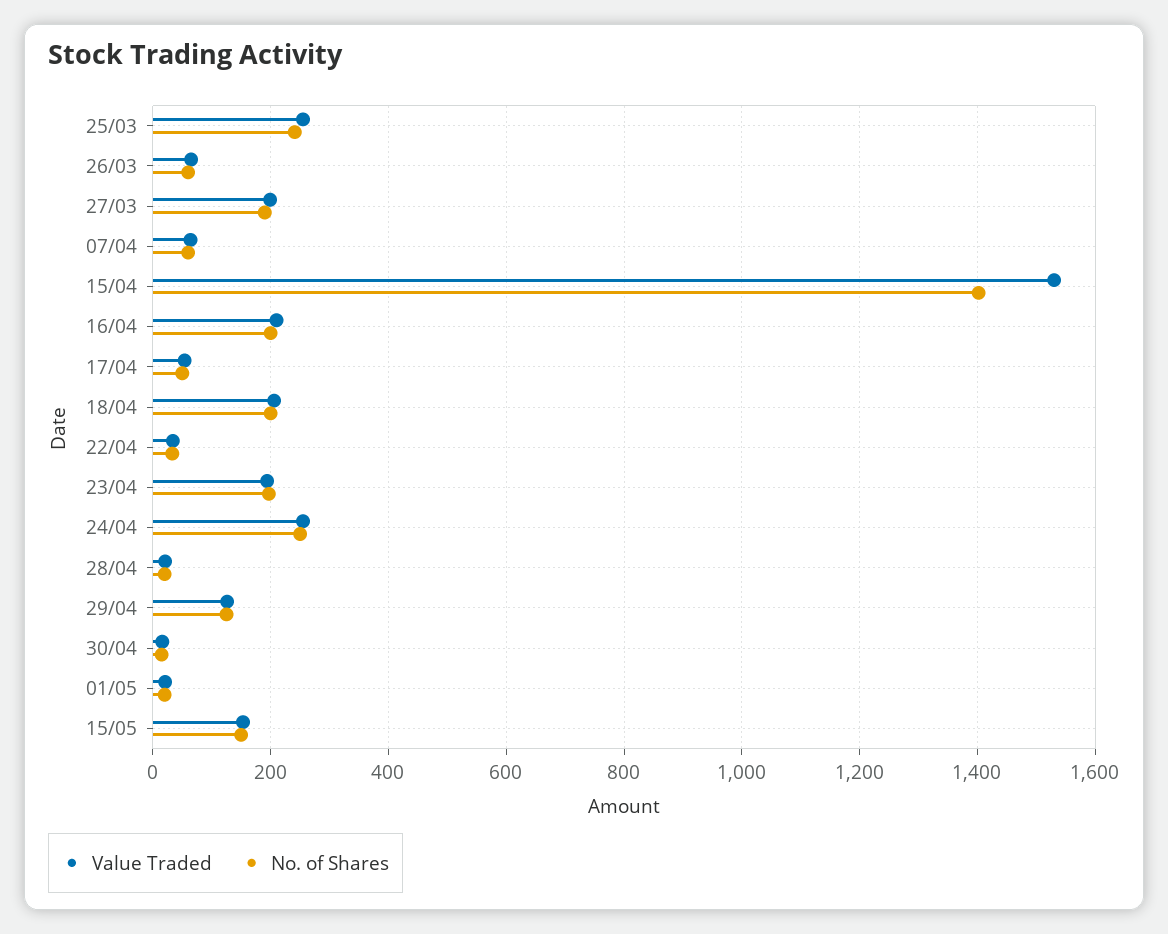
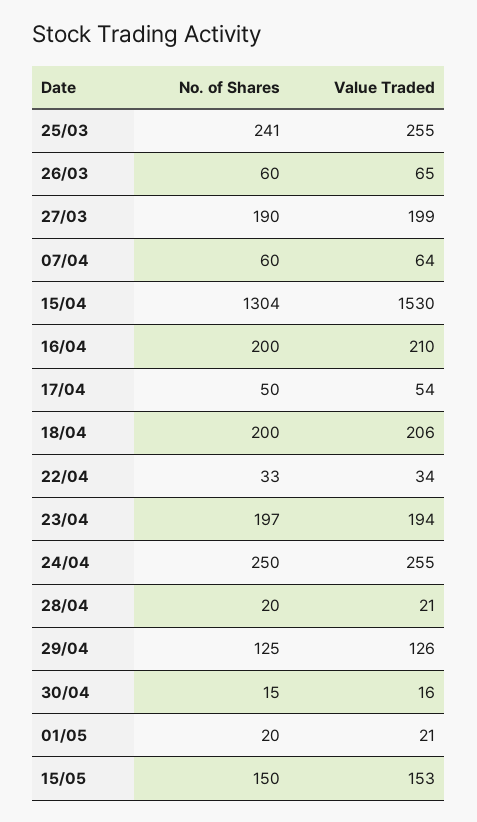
  {
    "Value Traded": {
      "25/03": 255,
      "26/03": 65,
      "27/03": 199,
      "07/04": 64,
      "15/04": 1530,
      "16/04": 210,
      "17/04": 54,
      "18/04": 206,
      "22/04": 34,
      "23/04": 194,
      "24/04": 255,
      "28/04": 21,
      "29/04": 126,
      "30/04": 16,
      "01/05": 21,
      "15/05": 153
    },
    "No. of Shares": {
      "25/03": 241,
      "26/03": 60,
      "27/03": 190,
      "07/04": 60,
-     "15/04": 1400,
+     "15/04": 1304,
      "16/04": 200,
      "17/04": 50,
      "18/04": 200,
      "22/04": 33,
      "23/04": 197,
      "24/04": 250,
      "28/04": 20,
      "29/04": 125,
      "30/04": 15,
      "01/05": 20,
      "15/05": 150
    }
  }

